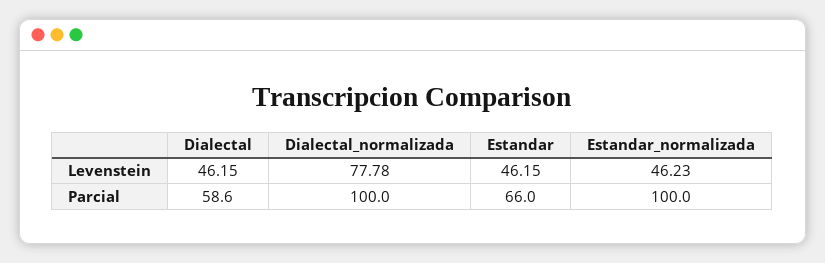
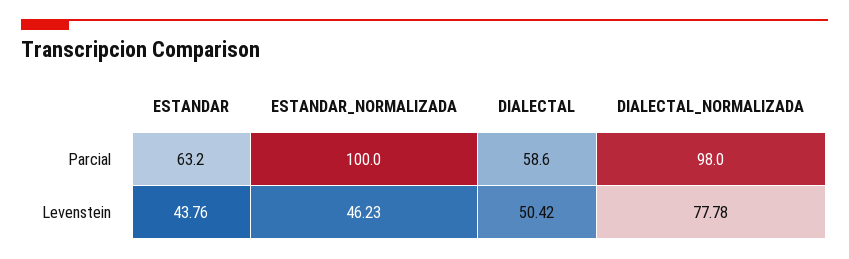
  {
    "Dialectal": {
-     "Levenstein": 46.15,
+     "Levenstein": 50.42,
      "Parcial": 58.6
    },
    "Dialectal_normalizada": {
      "Levenstein": 77.78,
-     "Parcial": 100
+     "Parcial": 98
    },
    "Estandar": {
-     "Levenstein": 46.15,
+     "Levenstein": 43.76,
-     "Parcial": 66
+     "Parcial": 63.2
    },
    "Estandar_normalizada": {
      "Levenstein": 46.23,
      "Parcial": 100
    }
  }

